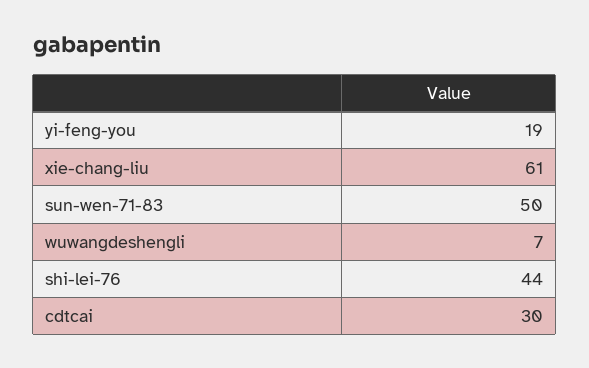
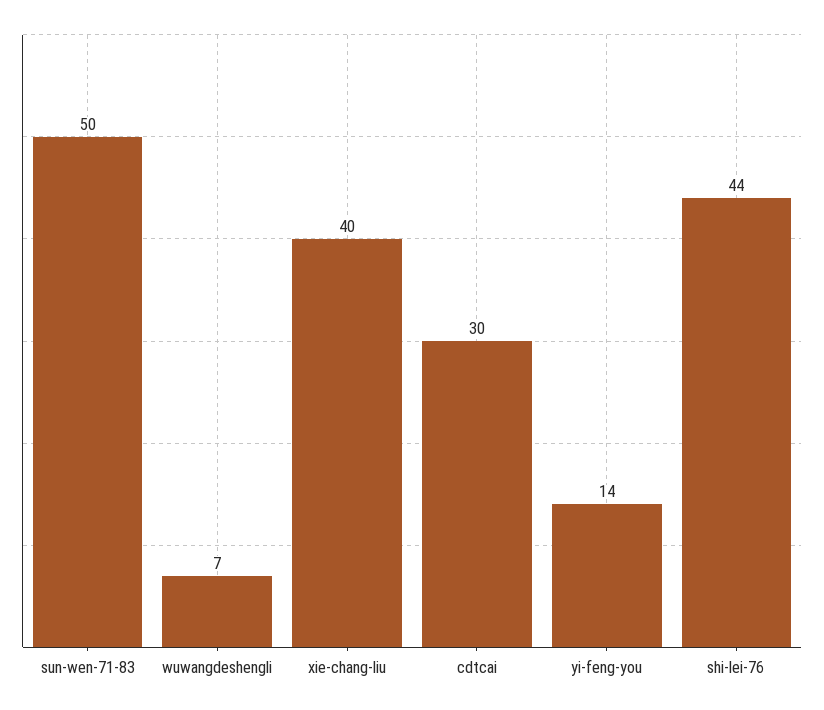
  {
-   "yi-feng-you": 19,
+   "yi-feng-you": 14,
-   "xie-chang-liu": 61,
+   "xie-chang-liu": 40,
    "sun-wen-71-83": 50,
    "wuwangdeshengli": 7,
    "shi-lei-76": 44,
    "cdtcai": 30
  }

